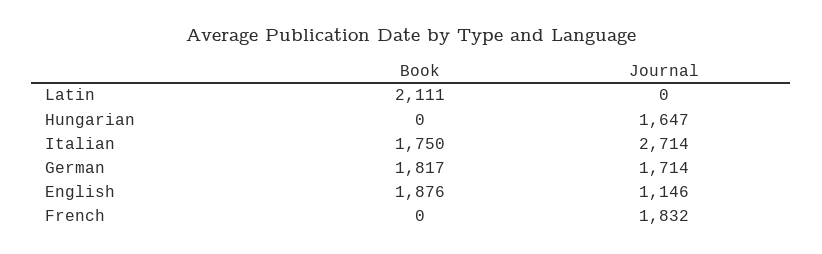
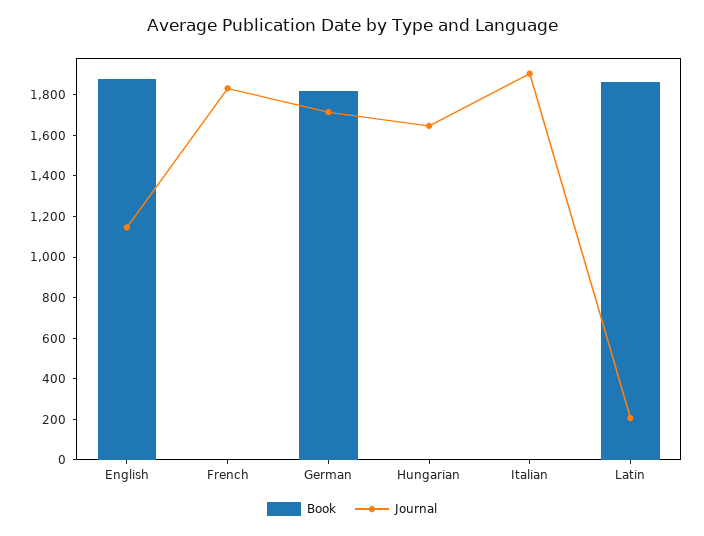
  {
    "Book": {
-     "Latin": 2111,
+     "Latin": 1850,
      "Hungarian": 0,
-     "Italian": 1750,
+     "Italian": 0,
      "German": 1817,
      "English": 1876,
      "French": 0
    },
    "Journal": {
-     "Latin": 0,
+     "Latin": 200,
      "Hungarian": 1647,
-     "Italian": 2714,
+     "Italian": 1900,
      "German": 1714,
      "English": 1146,
      "French": 1832
    }
  }

